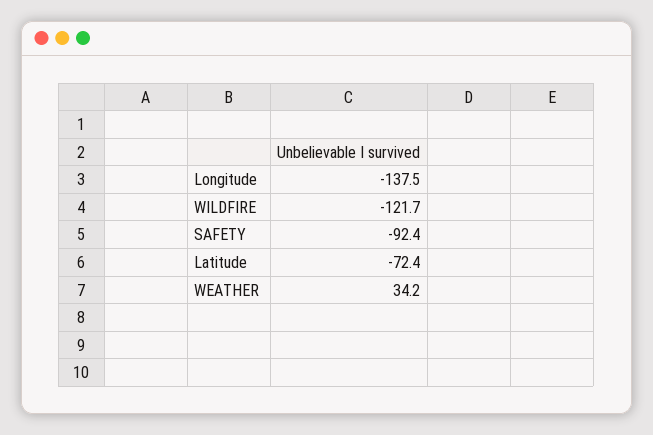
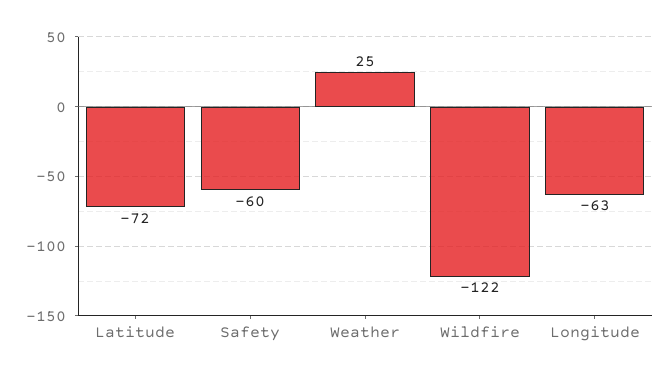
  {
-   "Longitude": -137.5,
+   "Longitude": -63,
    "WILDFIRE": -121.7,
-   "SAFETY": -92.4,
+   "SAFETY": -60,
    "Latitude": -72.4,
-   "WEATHER": 34.2
+   "WEATHER": 25
  }

